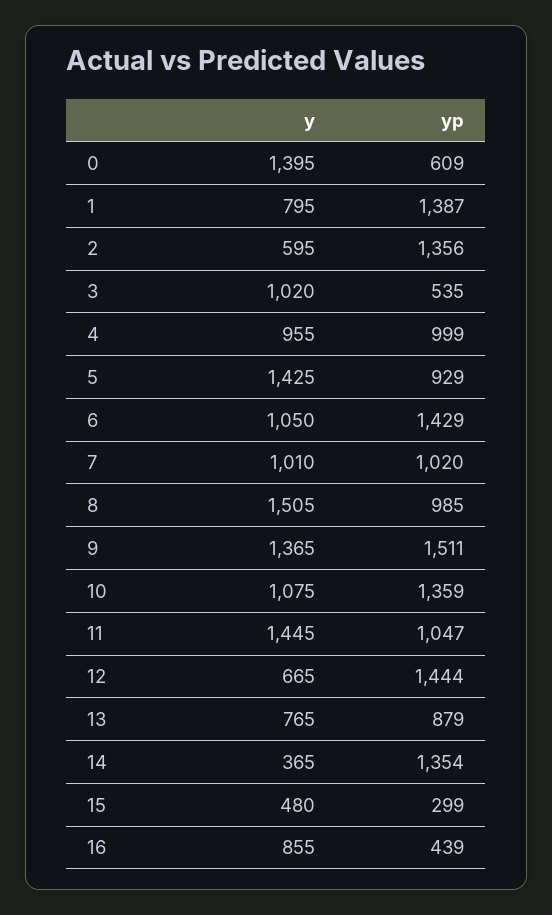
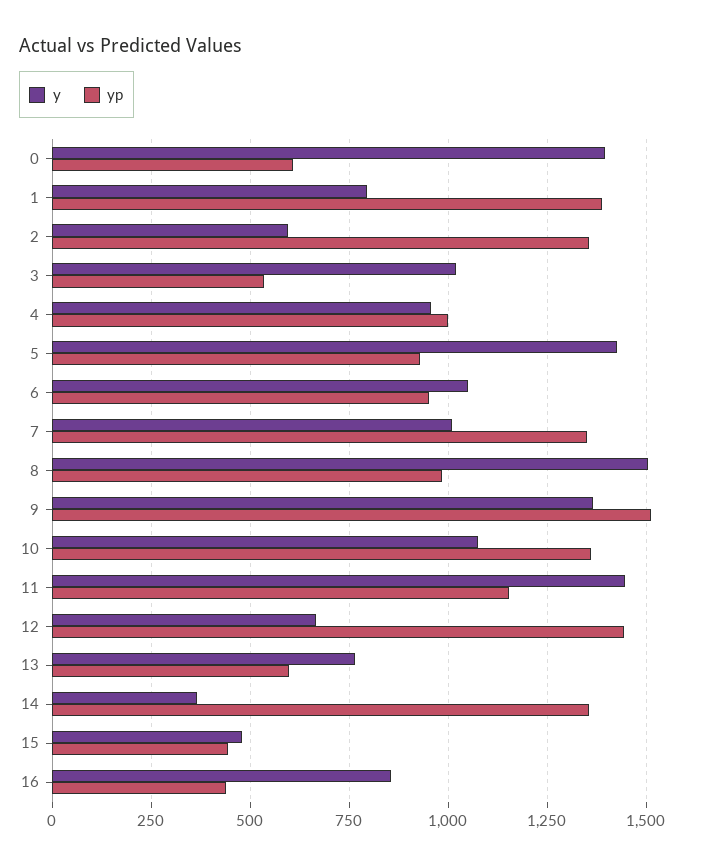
  {
    "y": {
      "0": 1395,
      "1": 795,
      "2": 595,
      "3": 1020,
      "4": 955,
      "5": 1425,
      "6": 1050,
      "7": 1010,
      "8": 1505,
      "9": 1365,
      "10": 1075,
      "11": 1445,
      "12": 665,
      "13": 765,
      "14": 365,
      "15": 480,
      "16": 855
    },
    "yp": {
      "0": 609,
      "1": 1387,
      "2": 1356,
      "3": 535,
      "4": 999,
      "5": 929,
-     "6": 1429,
+     "6": 950,
-     "7": 1020,
+     "7": 1350,
      "8": 985,
      "9": 1511,
      "10": 1359,
-     "11": 1047,
+     "11": 1150,
      "12": 1444,
-     "13": 879,
+     "13": 600,
      "14": 1354,
-     "15": 299,
+     "15": 450,
      "16": 439
    }
  }

